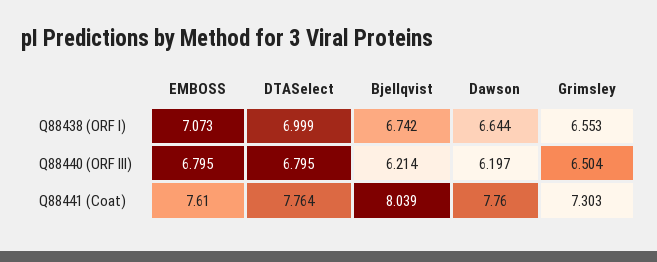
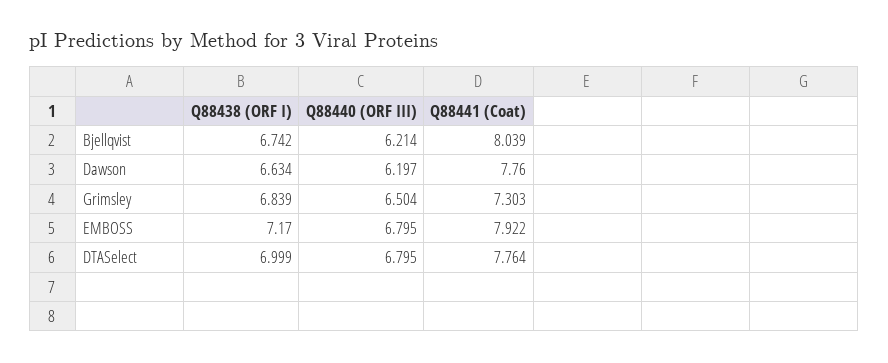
  {
    "EMBOSS": {
-     "Q88438 (ORF I)": 7.073,
+     "Q88438 (ORF I)": 7.17,
      "Q88440 (ORF III)": 6.795,
-     "Q88441 (Coat)": 7.61
+     "Q88441 (Coat)": 7.922
    },
    "DTASelect": {
      "Q88438 (ORF I)": 6.999,
      "Q88440 (ORF III)": 6.795,
      "Q88441 (Coat)": 7.764
    },
    "Bjellqvist": {
      "Q88438 (ORF I)": 6.742,
      "Q88440 (ORF III)": 6.214,
      "Q88441 (Coat)": 8.039
    },
    "Dawson": {
-     "Q88438 (ORF I)": 6.644,
+     "Q88438 (ORF I)": 6.634,
      "Q88440 (ORF III)": 6.197,
      "Q88441 (Coat)": 7.76
    },
    "Grimsley": {
-     "Q88438 (ORF I)": 6.553,
+     "Q88438 (ORF I)": 6.839,
      "Q88440 (ORF III)": 6.504,
      "Q88441 (Coat)": 7.303
    }
  }

